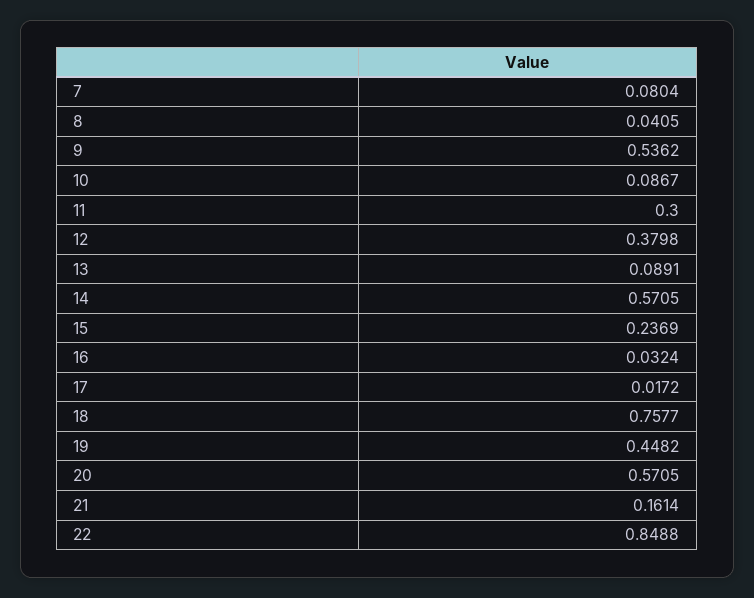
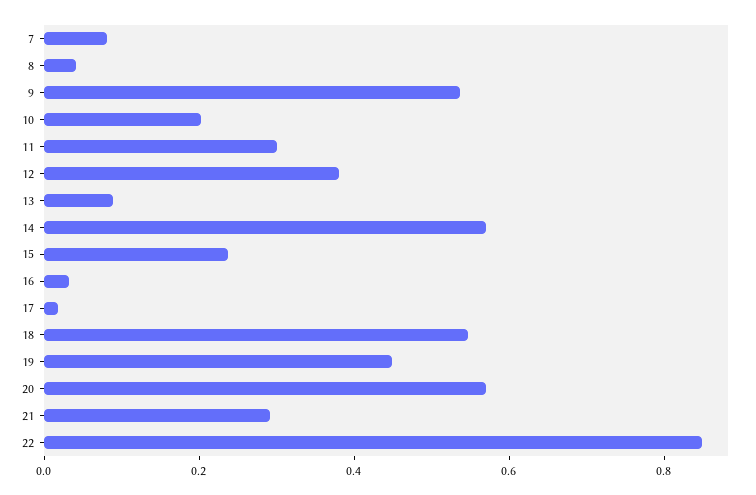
  {
    "7": 0.0804,
    "8": 0.0405,
    "9": 0.5362,
-   "10": 0.0867,
+   "10": 0.2,
    "11": 0.3,
    "12": 0.3798,
    "13": 0.0891,
    "14": 0.5705,
    "15": 0.2369,
    "16": 0.0324,
    "17": 0.0172,
-   "18": 0.7577,
+   "18": 0.55,
    "19": 0.4482,
    "20": 0.5705,
-   "21": 0.1614,
+   "21": 0.3,
    "22": 0.8488
  }

